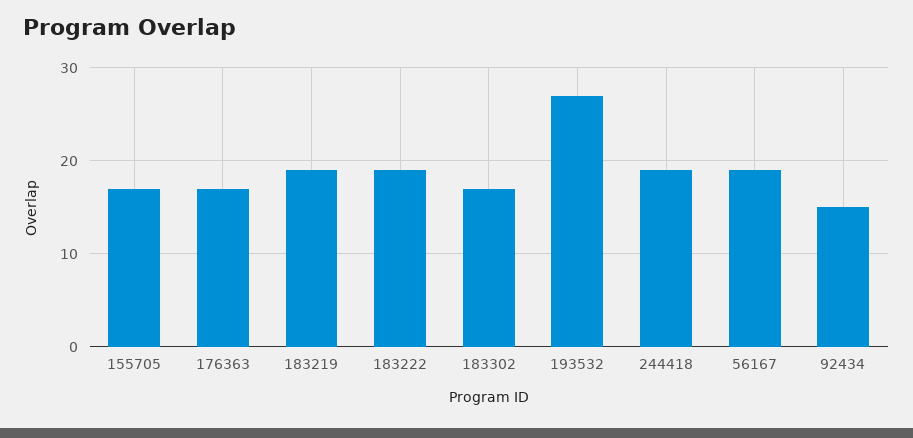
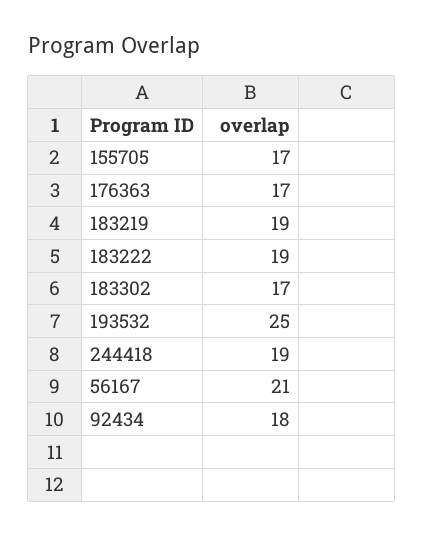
  {
    "155705": 17,
    "176363": 17,
    "183219": 19,
    "183222": 19,
    "183302": 17,
-   "193532": 27,
+   "193532": 25,
    "244418": 19,
-   "56167": 19,
+   "56167": 21,
-   "92434": 15
+   "92434": 18
  }

